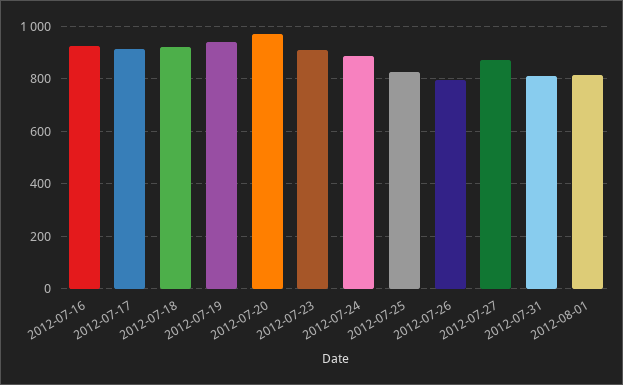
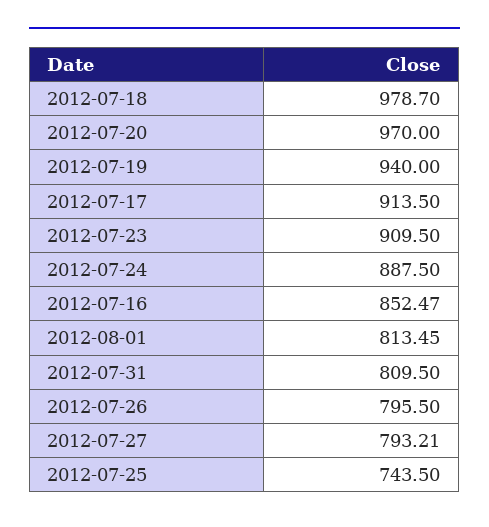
  {
-   "2012-07-16": 925,
+   "2012-07-16": 852.47,
    "2012-07-17": 913.5,
-   "2012-07-18": 925,
+   "2012-07-18": 978.7,
    "2012-07-19": 940,
    "2012-07-20": 970,
    "2012-07-23": 909.5,
    "2012-07-24": 887.5,
-   "2012-07-25": 825,
+   "2012-07-25": 743.5,
    "2012-07-26": 795.5,
-   "2012-07-27": 875,
+   "2012-07-27": 793.21,
    "2012-07-31": 809.5,
    "2012-08-01": 813.45
  }

